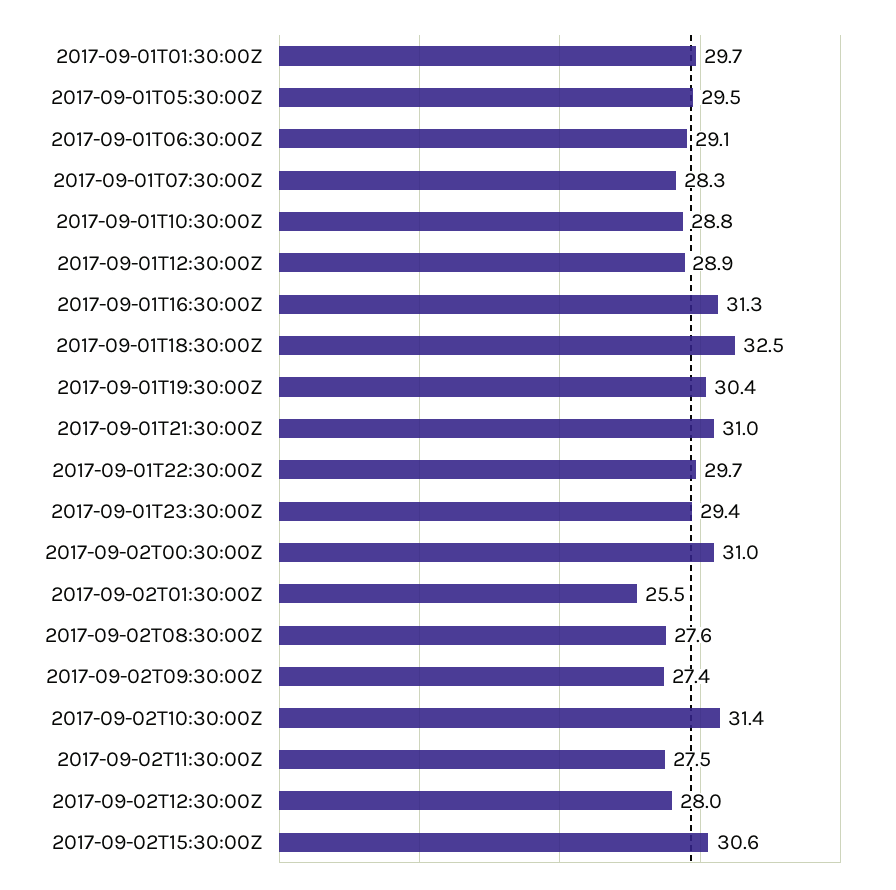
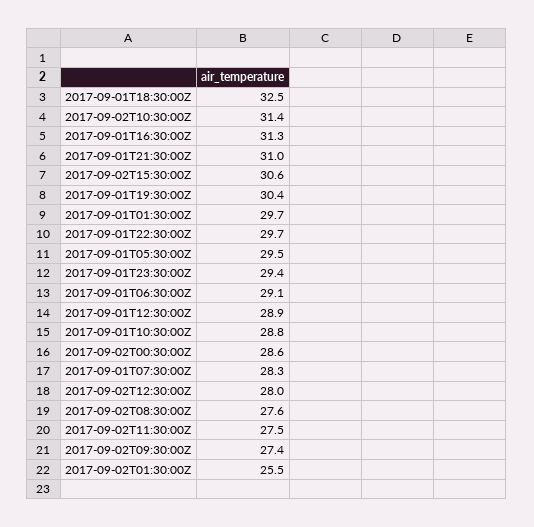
  {
    "2017-09-01T01:30:00Z": 29.7,
    "2017-09-01T05:30:00Z": 29.5,
    "2017-09-01T06:30:00Z": 29.1,
    "2017-09-01T07:30:00Z": 28.3,
    "2017-09-01T10:30:00Z": 28.8,
    "2017-09-01T12:30:00Z": 28.9,
    "2017-09-01T16:30:00Z": 31.3,
    "2017-09-01T18:30:00Z": 32.5,
    "2017-09-01T19:30:00Z": 30.4,
    "2017-09-01T21:30:00Z": 31,
    "2017-09-01T22:30:00Z": 29.7,
    "2017-09-01T23:30:00Z": 29.4,
-   "2017-09-02T00:30:00Z": 31,
+   "2017-09-02T00:30:00Z": 28.6,
    "2017-09-02T01:30:00Z": 25.5,
    "2017-09-02T08:30:00Z": 27.6,
    "2017-09-02T09:30:00Z": 27.4,
    "2017-09-02T10:30:00Z": 31.4,
    "2017-09-02T11:30:00Z": 27.5,
    "2017-09-02T12:30:00Z": 28,
    "2017-09-02T15:30:00Z": 30.6
  }

